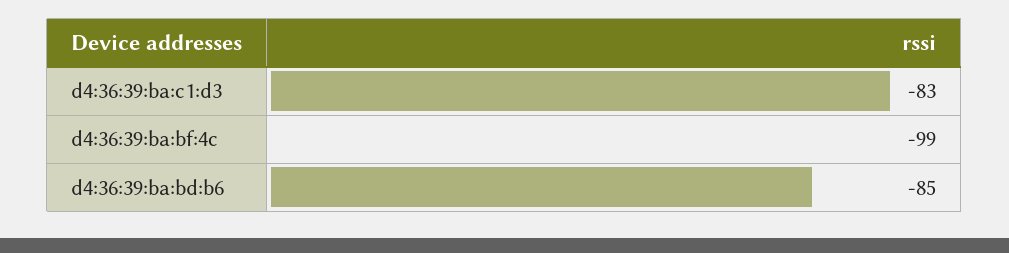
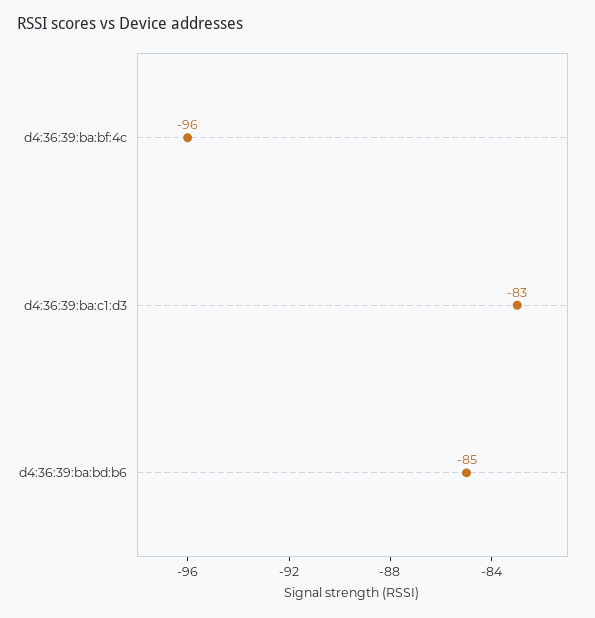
  {
    "d4:36:39:ba:c1:d3": -83,
-   "d4:36:39:ba:bf:4c": -99,
+   "d4:36:39:ba:bf:4c": -96,
    "d4:36:39:ba:bd:b6": -85
  }

